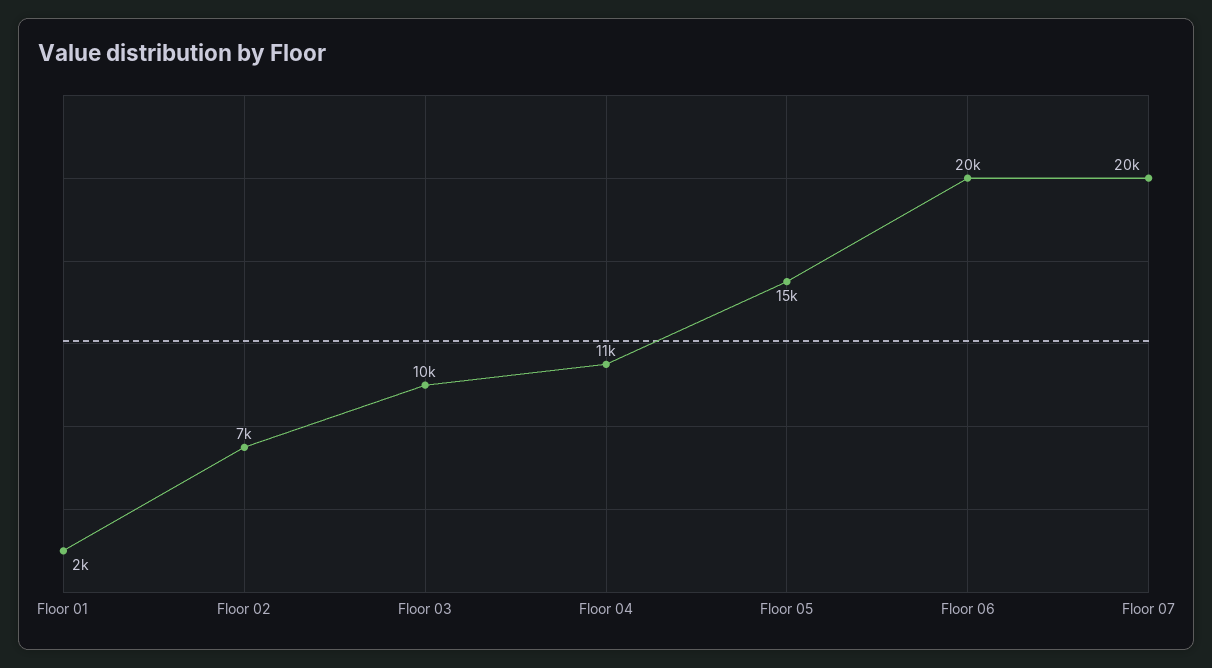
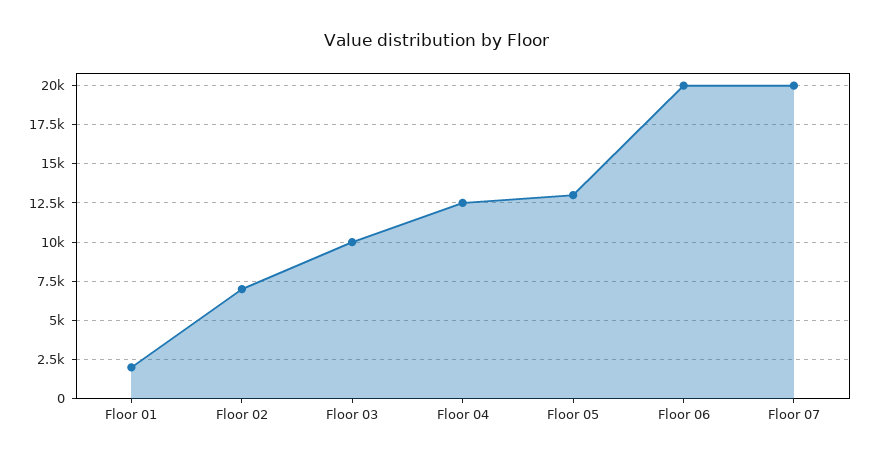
  {
    "Floor 01": 2000,
    "Floor 02": 7000,
    "Floor 03": 10000,
-   "Floor 04": 11000,
+   "Floor 04": 12500,
-   "Floor 05": 15000,
+   "Floor 05": 13000,
    "Floor 06": 20000,
    "Floor 07": 20000
  }

